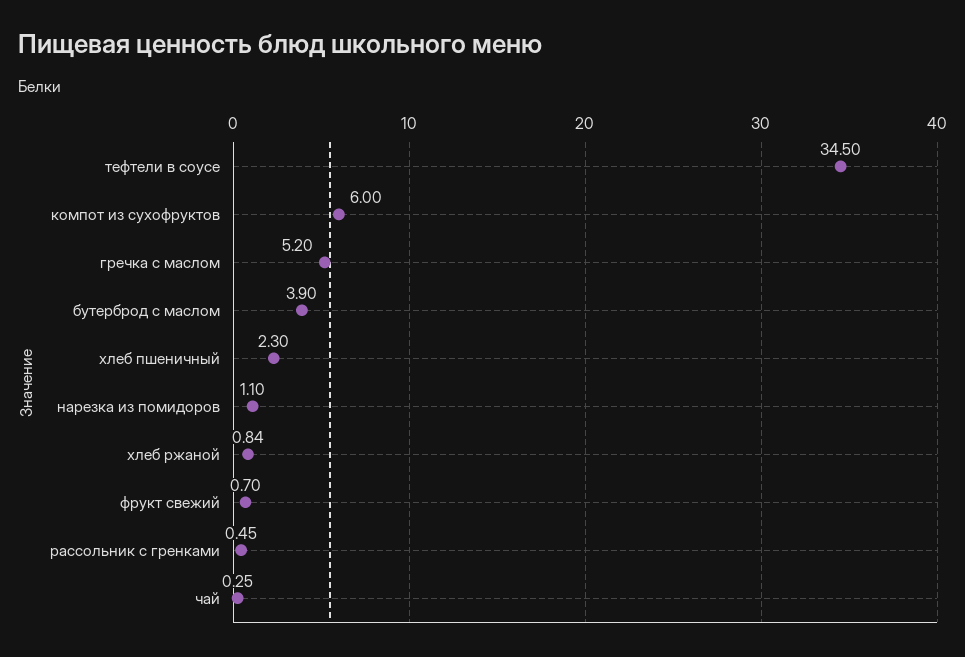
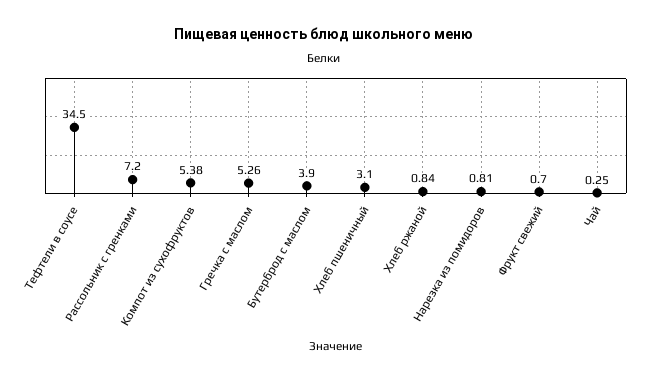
  {
    "тефтели в соусе": 34.5,
-   "компот из сухофруктов": 6,
+   "компот из сухофруктов": 5.38,
-   "гречка с маслом": 5.2,
+   "гречка с маслом": 5.26,
    "бутерброд с маслом": 3.9,
-   "хлеб пшеничный": 2.3,
+   "хлеб пшеничный": 3.1,
-   "нарезка из помидоров": 1.1,
+   "нарезка из помидоров": 0.81,
    "хлеб ржаной": 0.84,
    "фрукт свежий": 0.7,
-   "рассольник с гренками": 0.45,
+   "рассольник с гренками": 7.2,
    "чай": 0.25
  }

